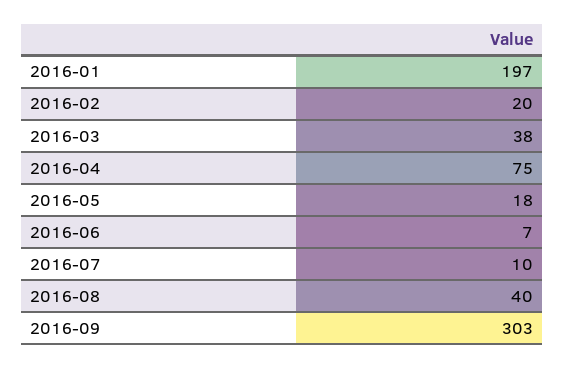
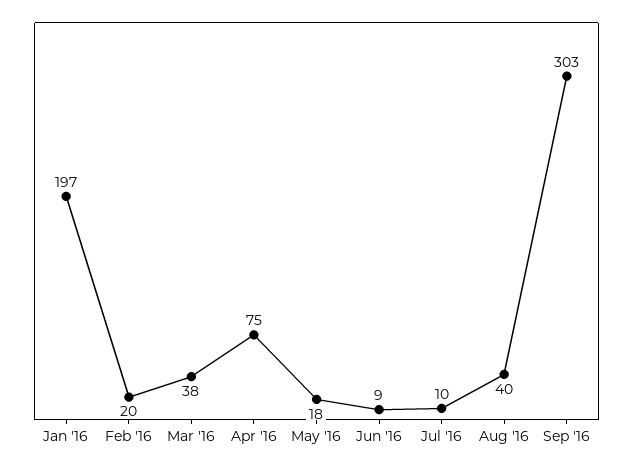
  {
    "2016-01": 197,
    "2016-02": 20,
    "2016-03": 38,
    "2016-04": 75,
    "2016-05": 18,
-   "2016-06": 7,
+   "2016-06": 9,
    "2016-07": 10,
    "2016-08": 40,
    "2016-09": 303
  }

